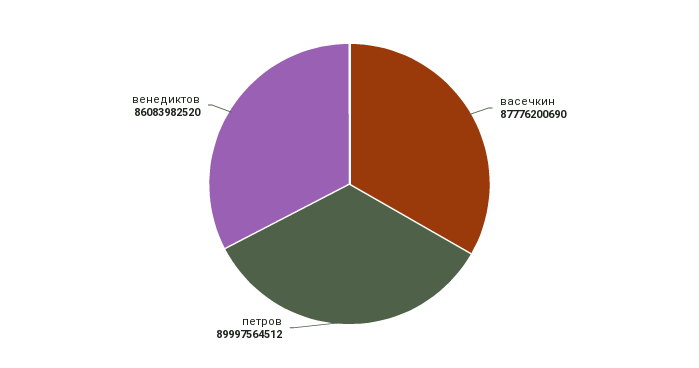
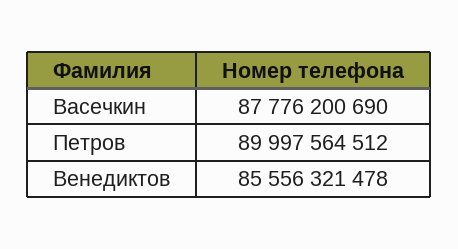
  {
    "васечкин": 87776200690,
    "петров": 89997564512,
-   "венедиктов": 86083982520
+   "венедиктов": 85556321478
  }

